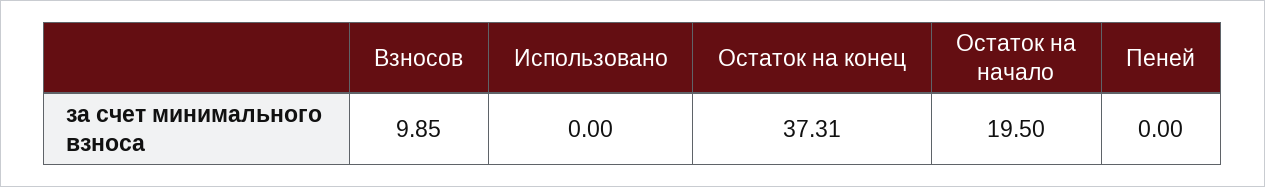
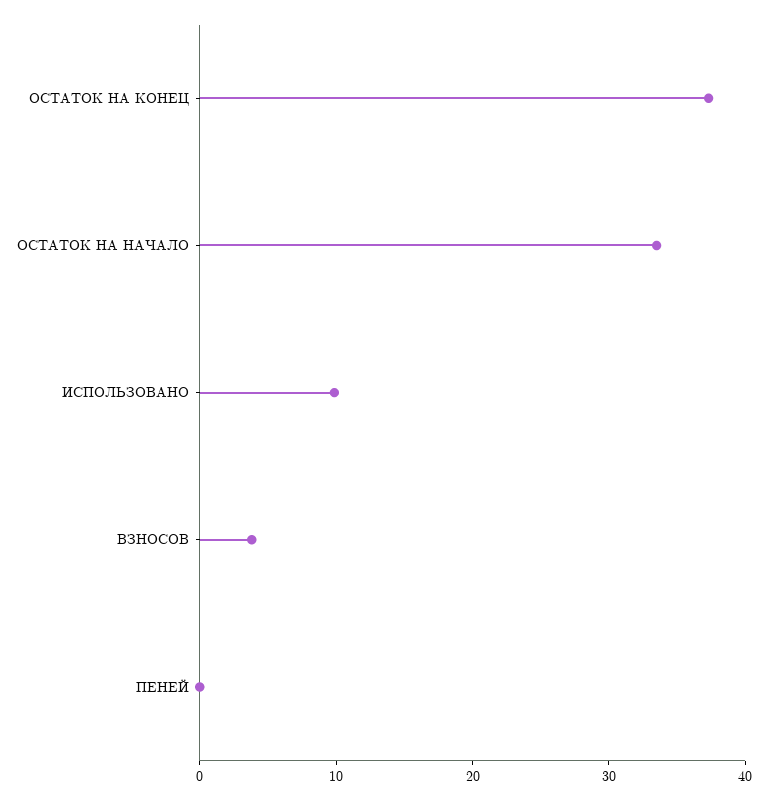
  {
-   "Взносов": 9.85,
+   "Взносов": 4,
-   "Использовано": 0,
+   "Использовано": 10,
    "Остаток на конец": 37.31,
-   "Остаток на начало": 19.5,
+   "Остаток на начало": 34,
    "Пеней": 0
  }

